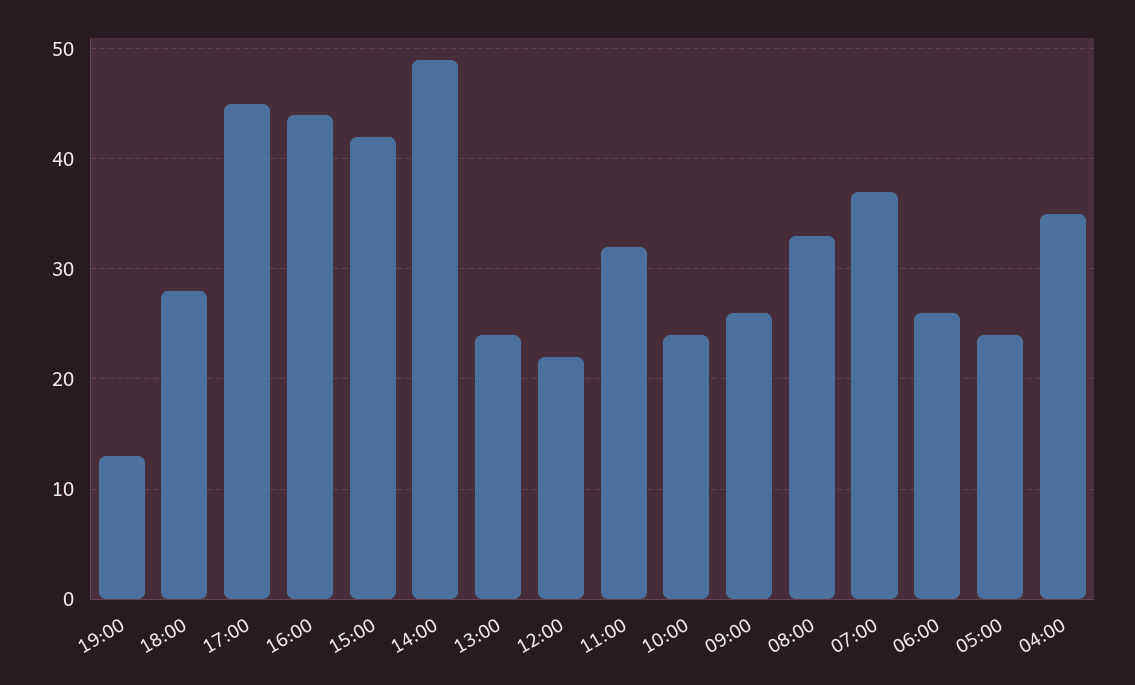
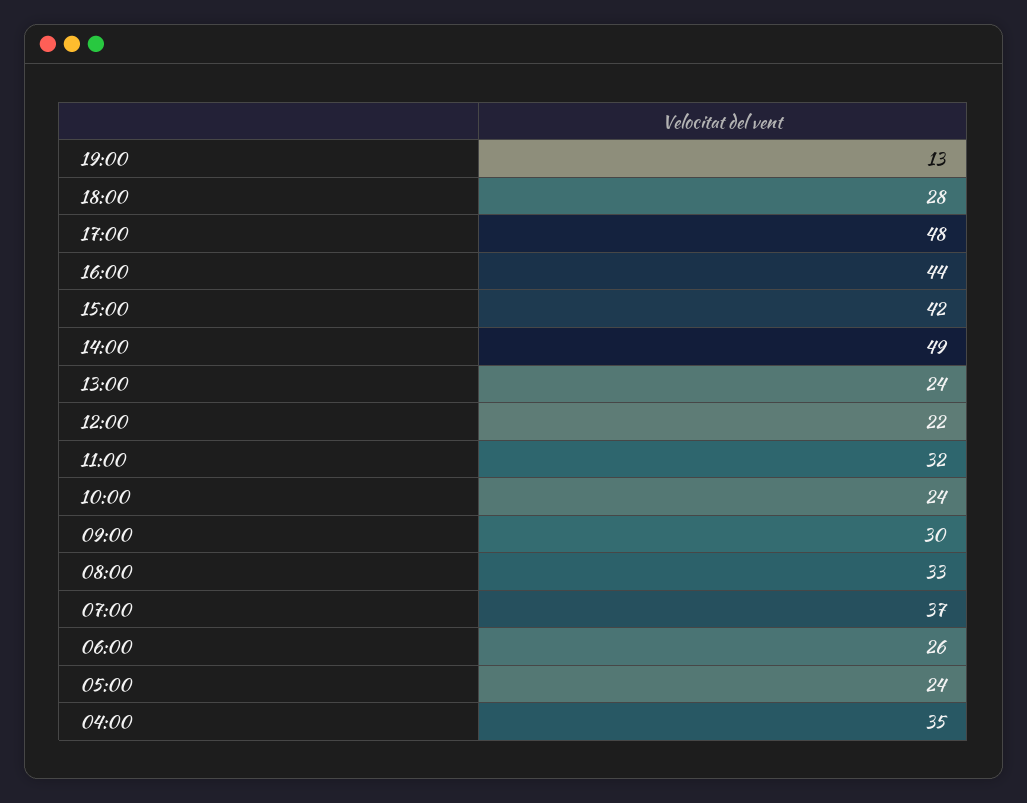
  {
    "19:00": 13,
    "18:00": 28,
-   "17:00": 45,
+   "17:00": 48,
    "16:00": 44,
    "15:00": 42,
    "14:00": 49,
    "13:00": 24,
    "12:00": 22,
    "11:00": 32,
    "10:00": 24,
-   "09:00": 26,
+   "09:00": 30,
    "08:00": 33,
    "07:00": 37,
    "06:00": 26,
    "05:00": 24,
    "04:00": 35
  }

